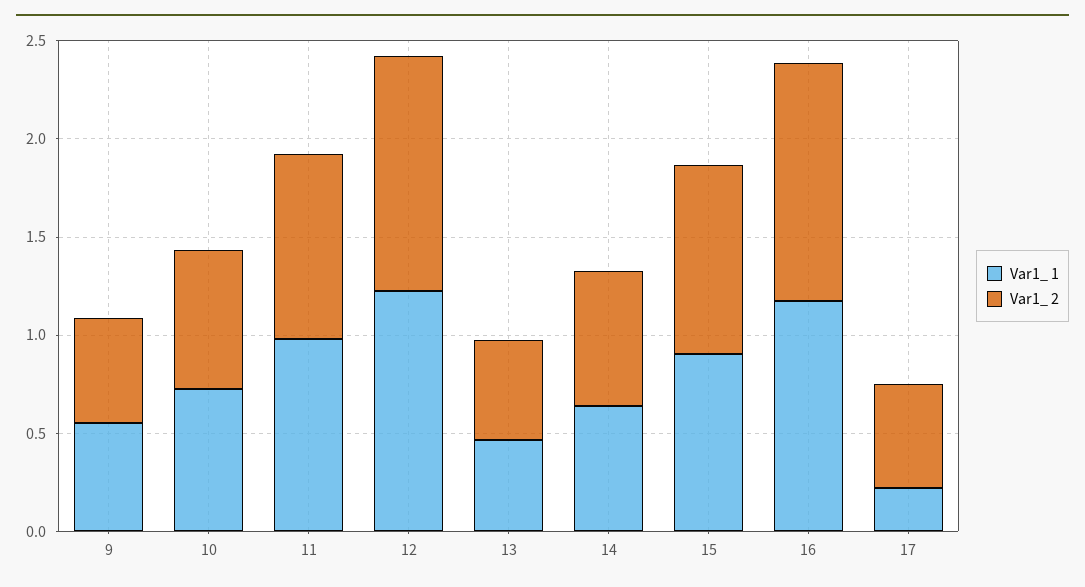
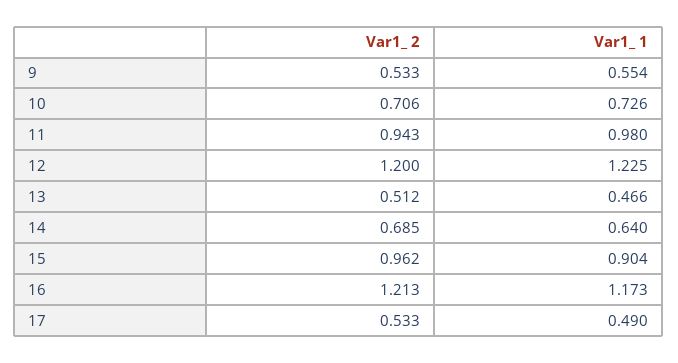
  {
    "Var1_ 1": {
      "9": 0.554,
      "10": 0.726,
      "11": 0.98,
      "12": 1.225,
      "13": 0.466,
      "14": 0.64,
      "15": 0.904,
      "16": 1.173,
-     "17": 0.2
+     "17": 0.49
    },
    "Var1_ 2": {
      "9": 0.533,
      "10": 0.706,
      "11": 0.943,
      "12": 1.2,
      "13": 0.512,
      "14": 0.685,
      "15": 0.962,
      "16": 1.213,
      "17": 0.533
    }
  }

